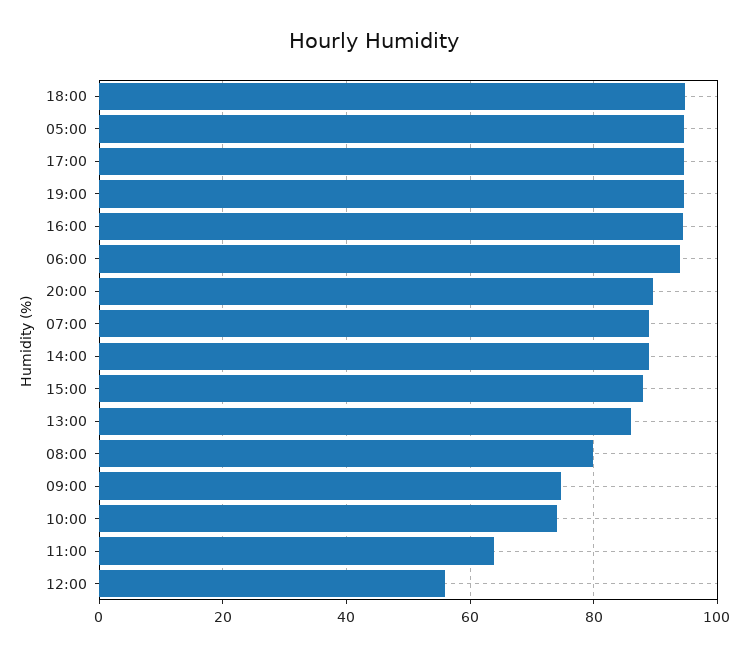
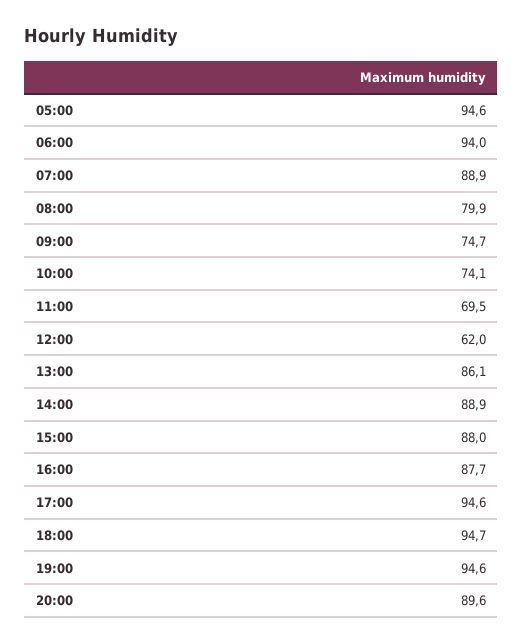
  {
    "18:00": 94.7,
    "05:00": 94.6,
    "17:00": 94.6,
    "19:00": 94.6,
-   "16:00": 94,
+   "16:00": 87.7,
    "06:00": 94,
    "20:00": 89.6,
    "07:00": 88.9,
    "14:00": 88.9,
    "15:00": 88,
    "13:00": 86.1,
    "08:00": 79.9,
    "09:00": 74.7,
    "10:00": 74.1,
-   "11:00": 64,
+   "11:00": 69.5,
-   "12:00": 56
+   "12:00": 62
  }

